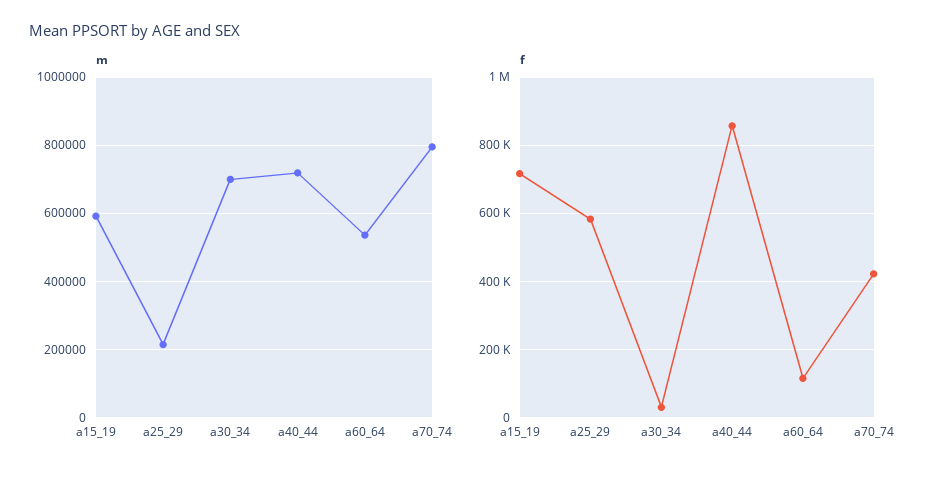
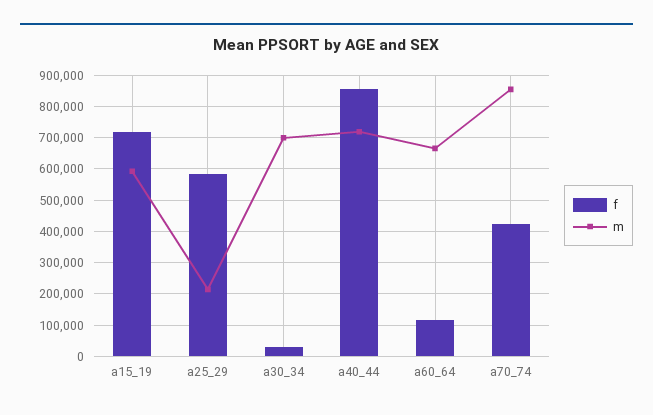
  {
    "m": {
      "a15_19": 600000,
      "a25_29": 220000,
      "a30_34": 700000,
      "a40_44": 720000,
-     "a60_64": 540000,
+     "a60_64": 660000,
-     "a70_74": 800000
+     "a70_74": 860000
    },
    "f": {
      "a15_19": 720000,
      "a25_29": 580000,
      "a30_34": 40000,
      "a40_44": 860000,
      "a60_64": 120000,
      "a70_74": 420000
    }
  }

